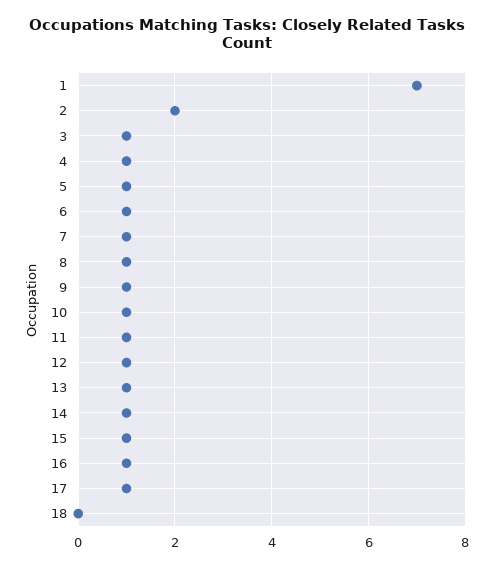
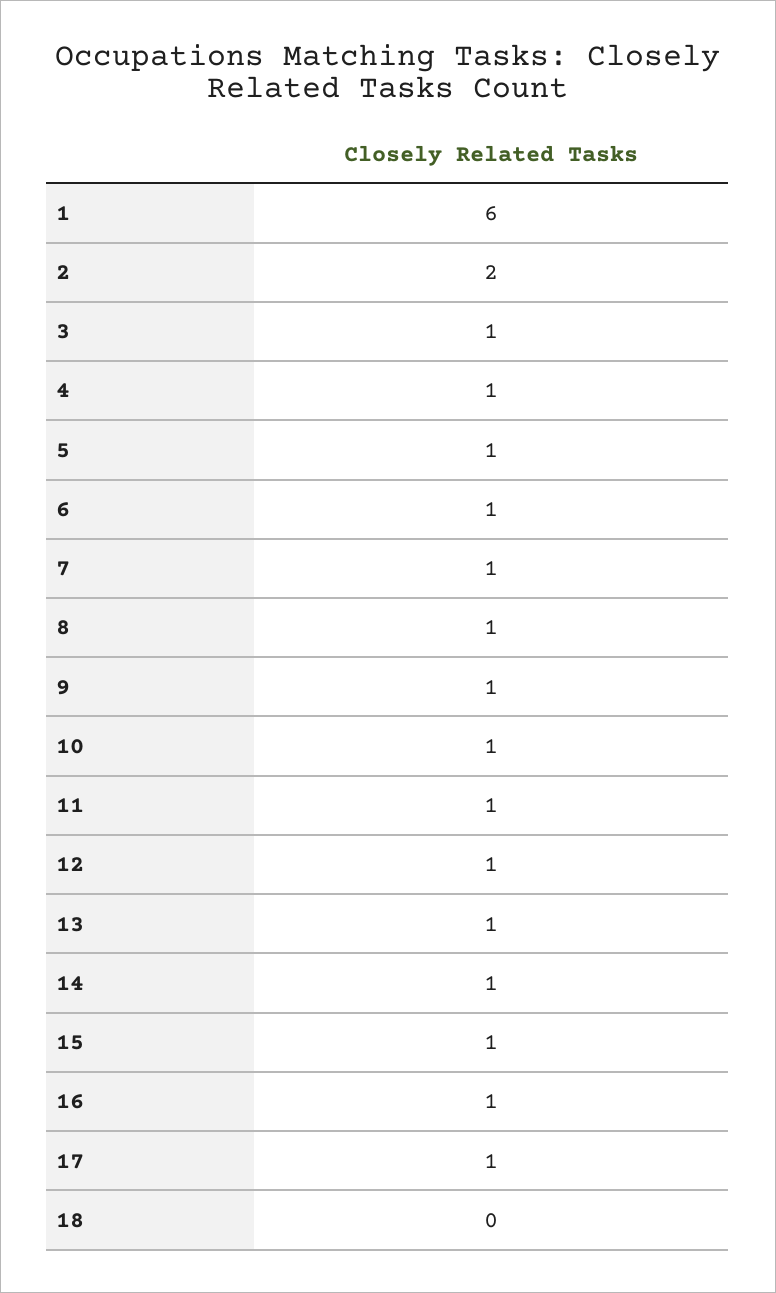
  {
-   "1": 7,
+   "1": 6,
    "2": 2,
    "3": 1,
    "4": 1,
    "5": 1,
    "6": 1,
    "7": 1,
    "8": 1,
    "9": 1,
    "10": 1,
    "11": 1,
    "12": 1,
    "13": 1,
    "14": 1,
    "15": 1,
    "16": 1,
    "17": 1,
    "18": 0
  }

